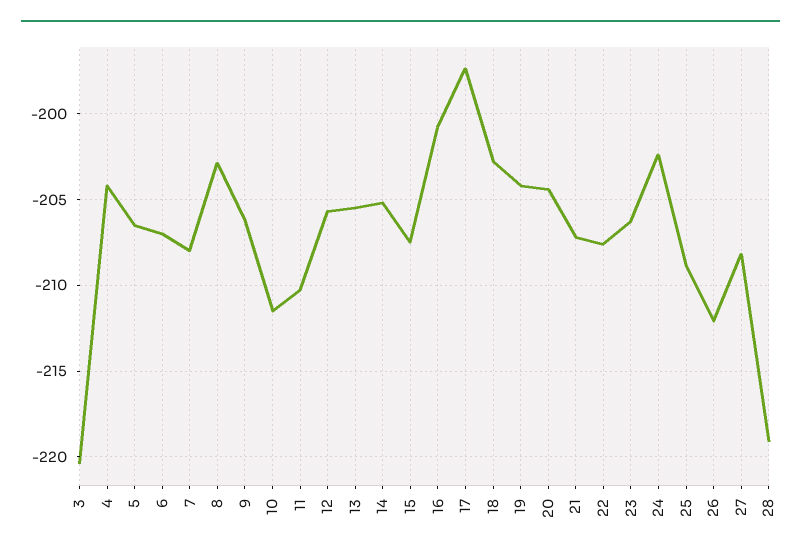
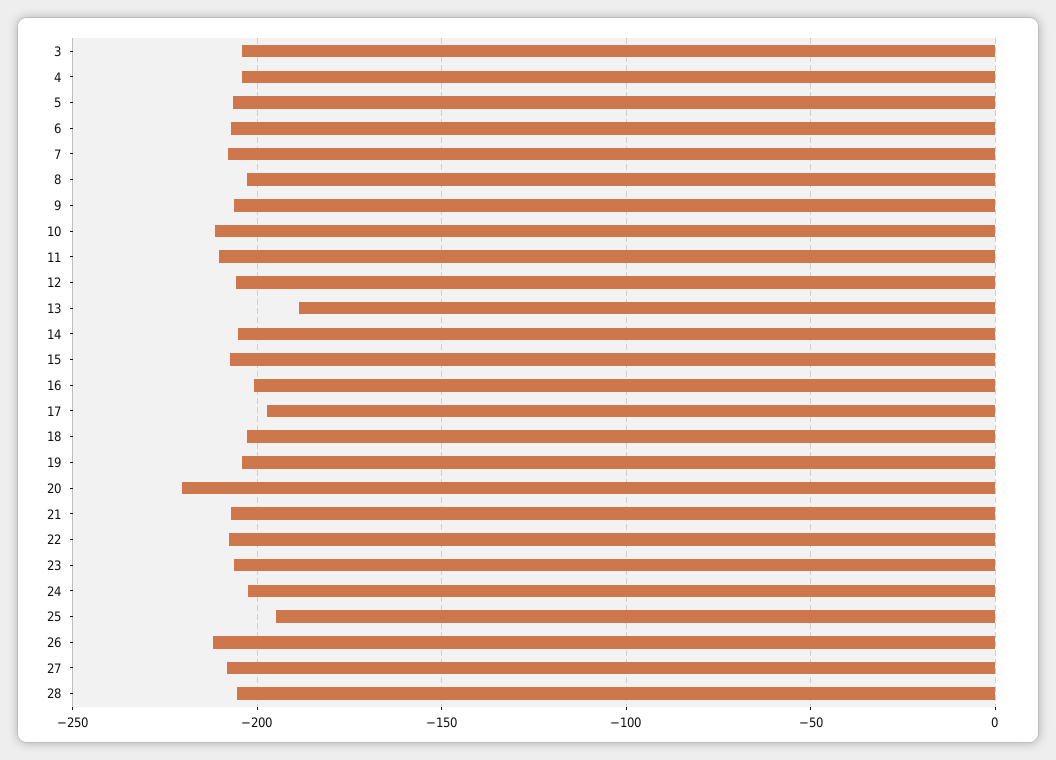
  {
-   "3": -220.5,
+   "3": -205,
    "4": -204,
    "5": -206.5,
    "6": -207,
    "7": -208,
    "8": -203,
    "9": -206,
    "10": -211.5,
    "11": -210.5,
    "12": -205.5,
-   "13": -205.5,
+   "13": -190,
    "14": -205,
    "15": -207.5,
    "16": -201,
    "17": -197.5,
    "18": -203,
    "19": -204,
-   "20": -204.5,
+   "20": -220,
    "21": -207,
    "22": -207.5,
    "23": -206.5,
    "24": -202.5,
-   "25": -209,
+   "25": -195,
    "26": -212,
    "27": -208,
-   "28": -219
+   "28": -205
  }

